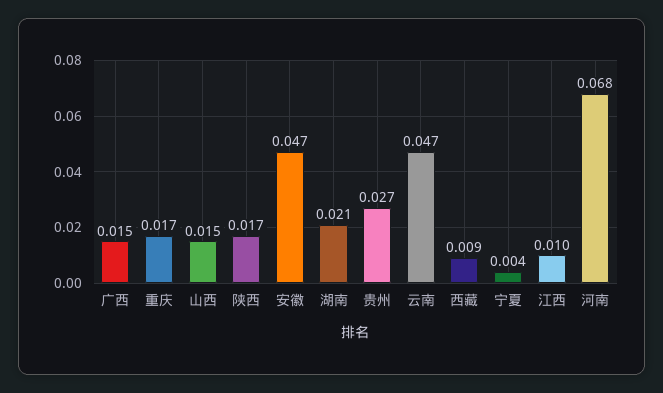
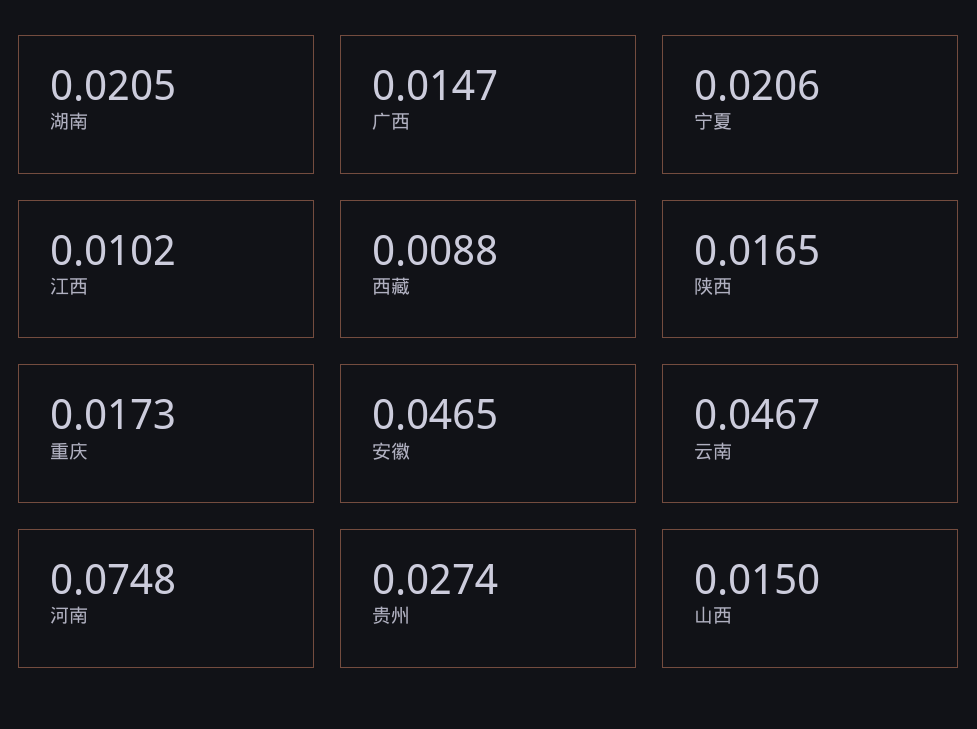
  {
    "广西": 0.0147,
    "重庆": 0.0173,
    "山西": 0.015,
    "陕西": 0.0165,
    "安徽": 0.0465,
    "湖南": 0.0205,
    "贵州": 0.0274,
    "云南": 0.0467,
    "西藏": 0.0088,
-   "宁夏": 0.004,
+   "宁夏": 0.0206,
    "江西": 0.0102,
-   "河南": 0.068
+   "河南": 0.0748
  }

